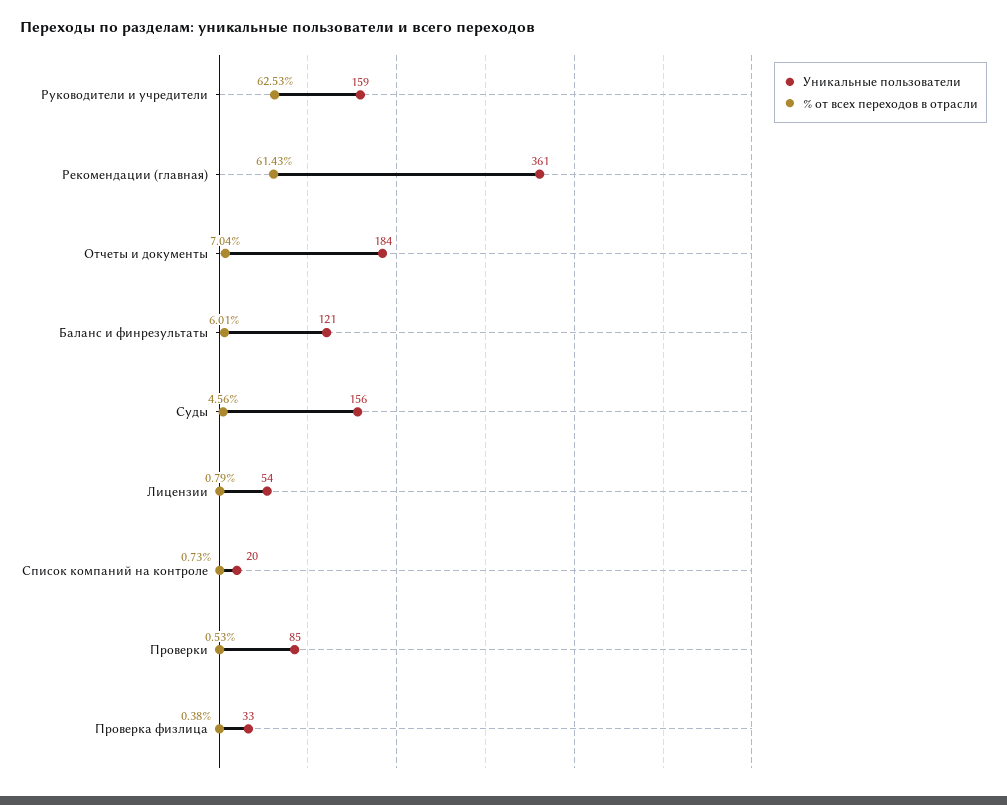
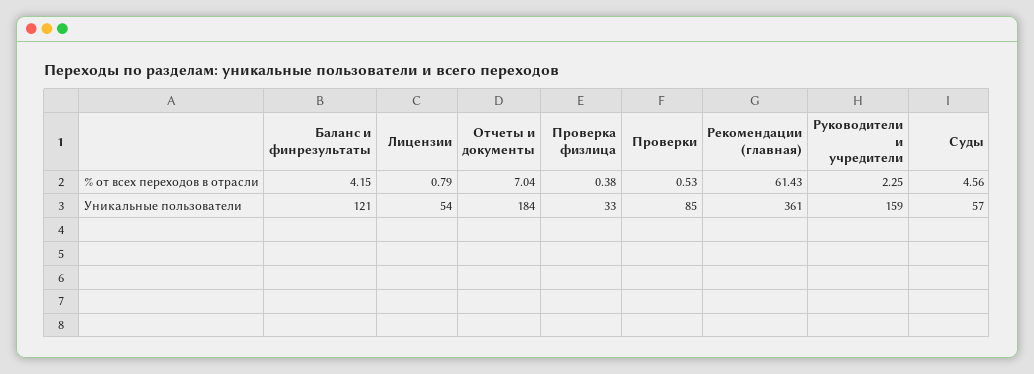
  {
    "Уникальные пользователи": {
      "Руководители и учредители": 159,
      "Рекомендации (главная)": 361,
      "Отчеты и документы": 184,
      "Баланс и финрезультаты": 121,
-     "Суды": 156,
+     "Суды": 57,
      "Лицензии": 54,
-     "Список компаний на контроле": 20,
      "Проверки": 85,
      "Проверка физлица": 33
    },
    "% от всех переходов в отрасли": {
-     "Руководители и учредители": 62.53,
+     "Руководители и учредители": 2.25,
      "Рекомендации (главная)": 61.43,
      "Отчеты и документы": 7.04,
-     "Баланс и финрезультаты": 6.01,
+     "Баланс и финрезультаты": 4.15,
      "Суды": 4.56,
      "Лицензии": 0.79,
-     "Список компаний на контроле": 0.73,
      "Проверки": 0.53,
      "Проверка физлица": 0.38
    }
  }

